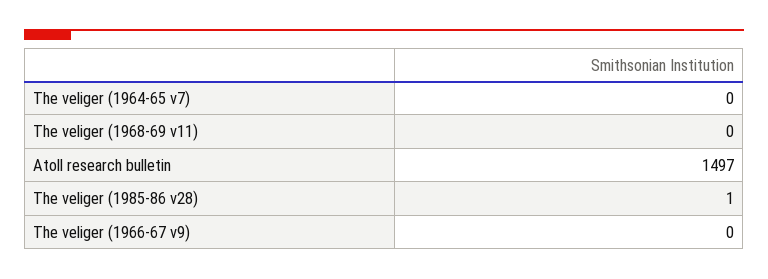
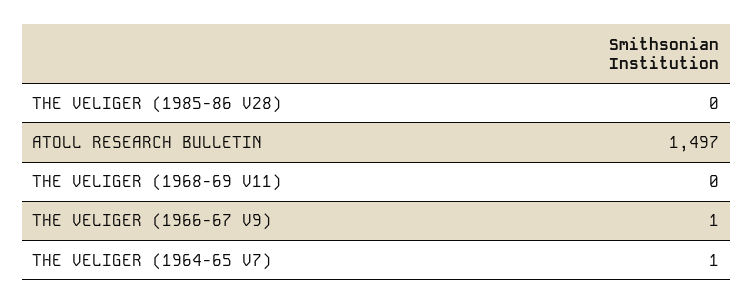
  {
-   "The veliger (1964-65 v7)": 0,
+   "The veliger (1964-65 v7)": 1,
    "The veliger (1968-69 v11)": 0,
    "Atoll research bulletin": 1497,
-   "The veliger (1985-86 v28)": 1,
+   "The veliger (1985-86 v28)": 0,
-   "The veliger (1966-67 v9)": 0
+   "The veliger (1966-67 v9)": 1
  }

